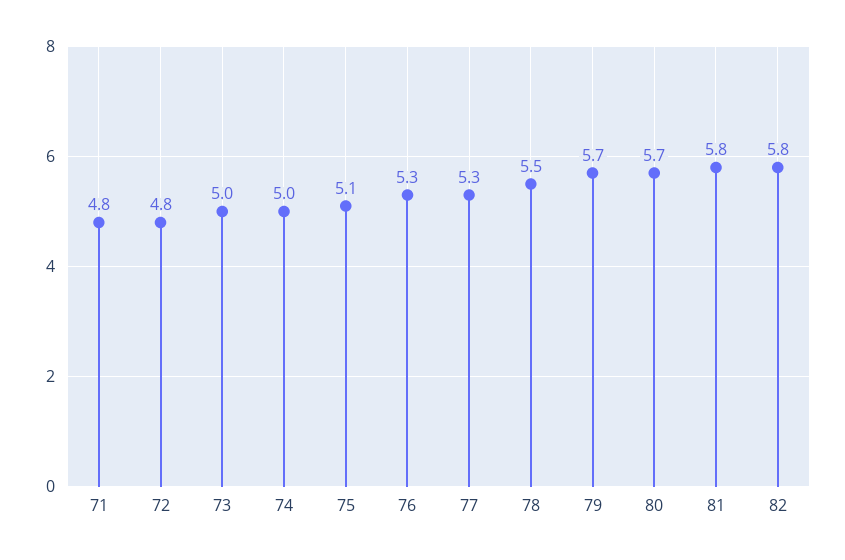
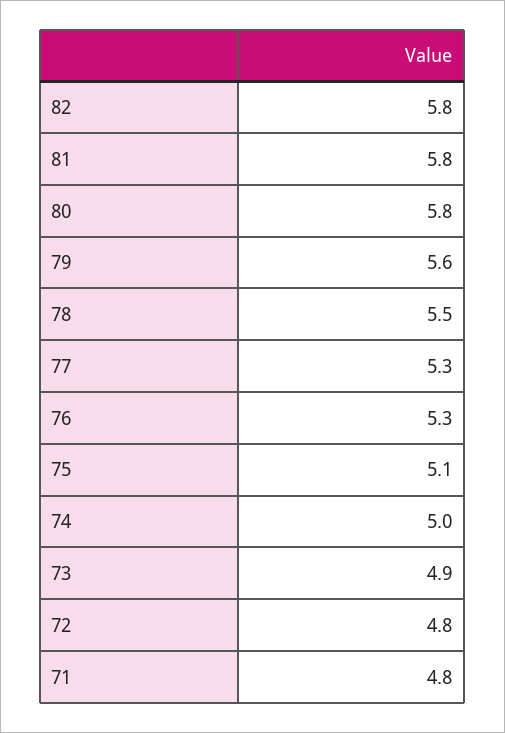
  {
    "71": 4.8,
    "72": 4.8,
-   "73": 5,
+   "73": 4.9,
    "74": 5,
    "75": 5.1,
    "76": 5.3,
    "77": 5.3,
    "78": 5.5,
-   "79": 5.7,
+   "79": 5.6,
-   "80": 5.7,
+   "80": 5.8,
    "81": 5.8,
    "82": 5.8
  }

